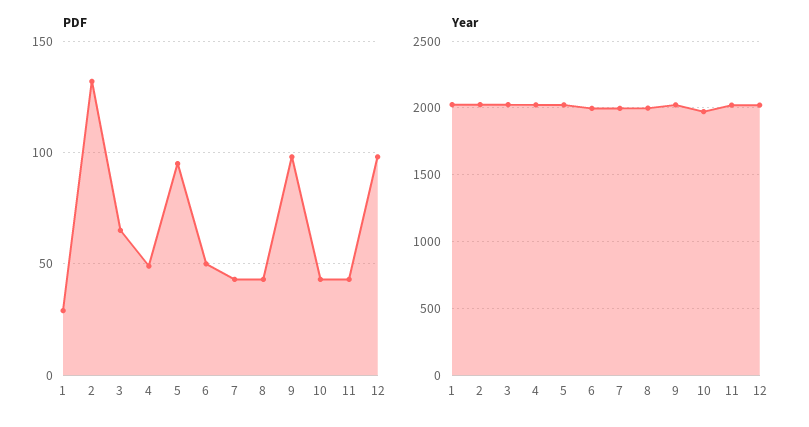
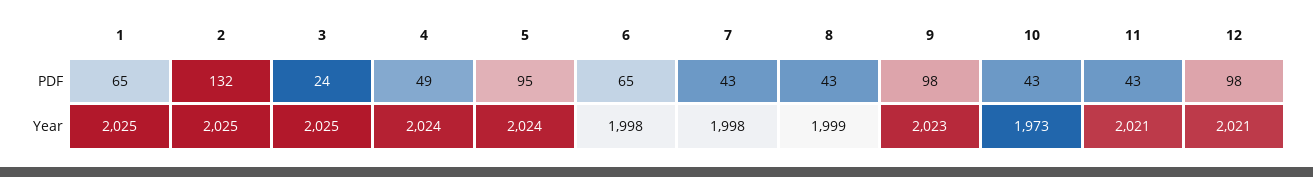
  {
    "PDF": {
-     "1": 30,
+     "1": 65,
      "2": 132,
-     "3": 65,
+     "3": 24,
      "4": 49,
      "5": 95,
-     "6": 50,
+     "6": 65,
      "7": 43,
      "8": 43,
      "9": 98,
      "10": 43,
      "11": 43,
      "12": 98
    },
    "Year": {
      "1": 2025,
      "2": 2025,
      "3": 2025,
      "4": 2024,
      "5": 2024,
      "6": 1998,
      "7": 1998,
      "8": 1999,
      "9": 2023,
      "10": 1973,
      "11": 2021,
      "12": 2021
    }
  }

